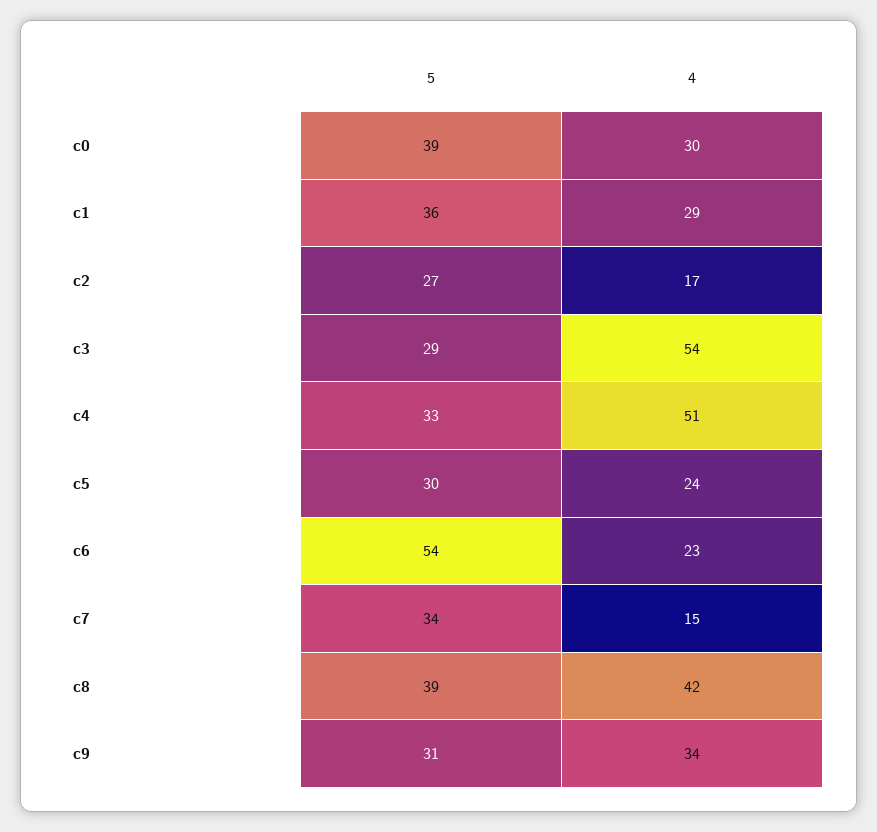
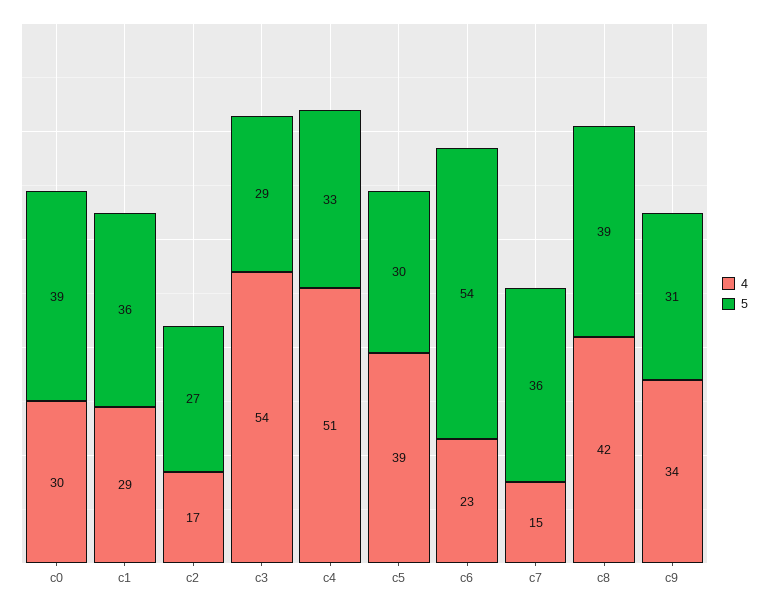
  {
    "5": {
      "c0": 39,
      "c1": 36,
      "c2": 27,
      "c3": 29,
      "c4": 33,
      "c5": 30,
      "c6": 54,
-     "c7": 34,
+     "c7": 36,
      "c8": 39,
      "c9": 31
    },
    "4": {
      "c0": 30,
      "c1": 29,
      "c2": 17,
      "c3": 54,
      "c4": 51,
-     "c5": 24,
+     "c5": 39,
      "c6": 23,
      "c7": 15,
      "c8": 42,
      "c9": 34
    }
  }

